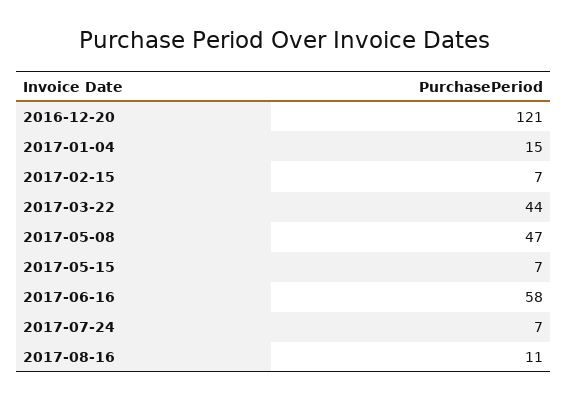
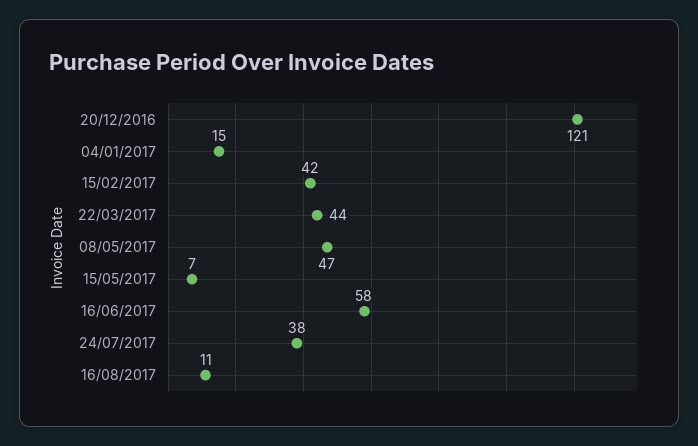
  {
    "2016-12-20": 121,
    "2017-01-04": 15,
-   "2017-02-15": 7,
+   "2017-02-15": 42,
    "2017-03-22": 44,
    "2017-05-08": 47,
    "2017-05-15": 7,
    "2017-06-16": 58,
-   "2017-07-24": 7,
+   "2017-07-24": 38,
    "2017-08-16": 11
  }

